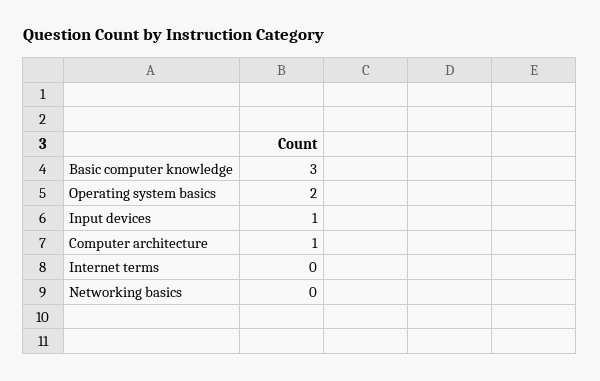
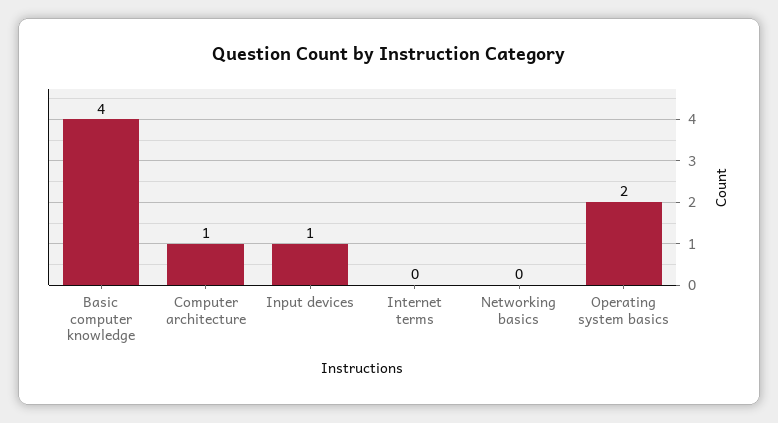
  {
-   "Basic computer knowledge": 3,
+   "Basic computer knowledge": 4,
    "Operating system basics": 2,
    "Input devices": 1,
    "Computer architecture": 1,
    "Internet terms": 0,
    "Networking basics": 0
  }

